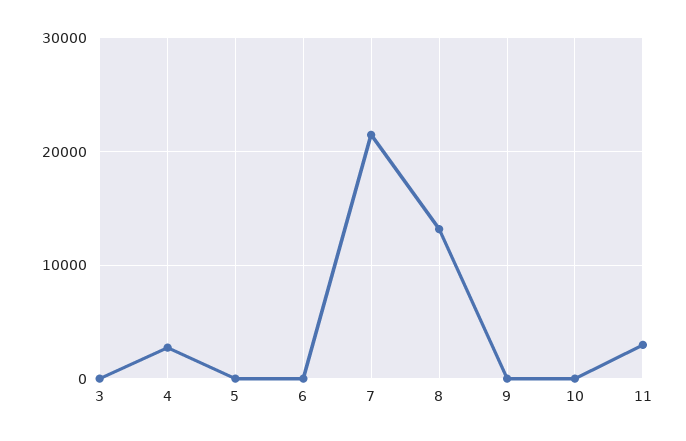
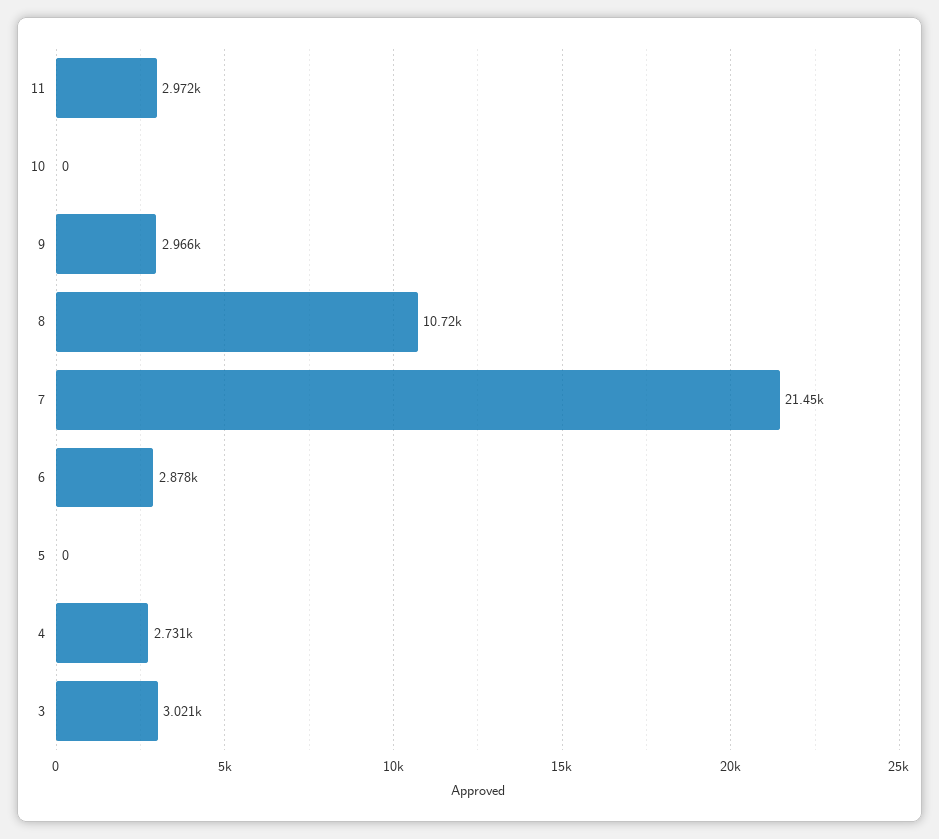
  {
-   "3": 0,
+   "3": 3021,
    "4": 2731,
    "5": 0,
-   "6": 0,
+   "6": 2878,
    "7": 21450,
-   "8": 13000,
+   "8": 10720,
-   "9": 0,
+   "9": 2966,
    "10": 0,
    "11": 2972
  }

